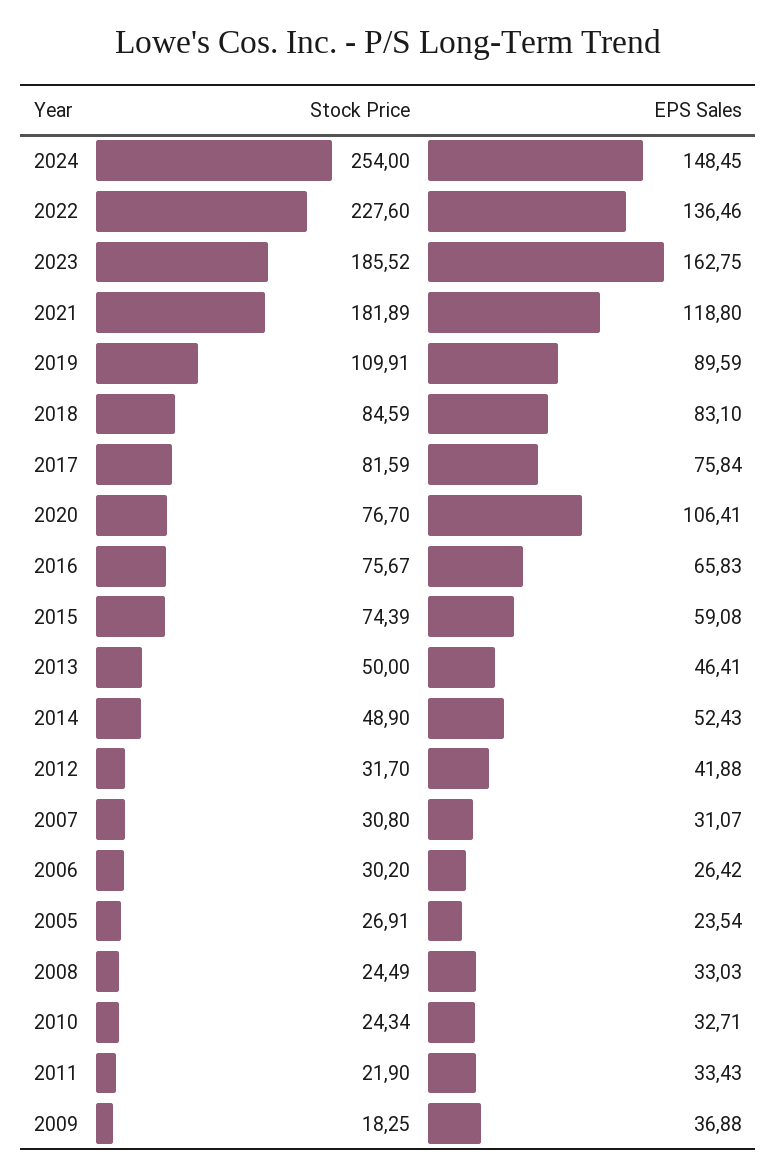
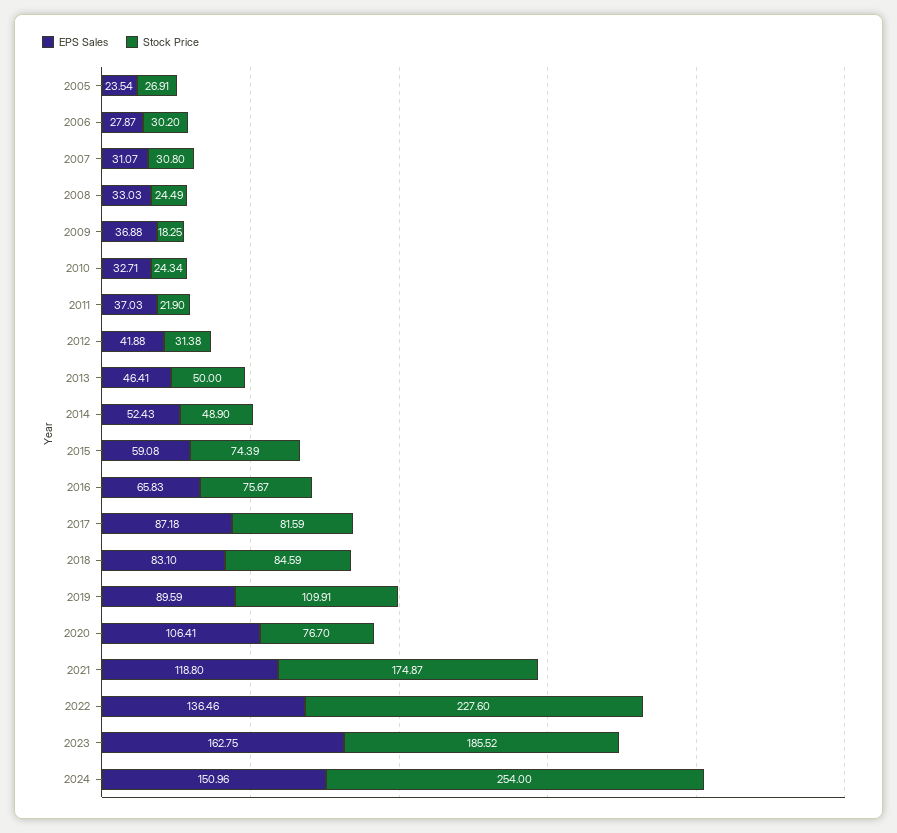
  {
    "Stock Price": {
      "2024": 254,
      "2022": 227.6,
      "2023": 185.52,
-     "2021": 181.89,
+     "2021": 174.87,
      "2019": 109.91,
      "2018": 84.59,
      "2017": 81.59,
      "2020": 76.7,
      "2016": 75.67,
      "2015": 74.39,
      "2013": 50,
      "2014": 48.9,
-     "2012": 31.7,
+     "2012": 31.38,
      "2007": 30.8,
      "2006": 30.2,
      "2005": 26.91,
      "2008": 24.49,
      "2010": 24.34,
      "2011": 21.9,
      "2009": 18.25
    },
    "EPS Sales": {
-     "2024": 148.45,
+     "2024": 150.96,
      "2022": 136.46,
      "2023": 162.75,
      "2021": 118.8,
      "2019": 89.59,
      "2018": 83.1,
-     "2017": 75.84,
+     "2017": 87.18,
      "2020": 106.41,
      "2016": 65.83,
      "2015": 59.08,
      "2013": 46.41,
      "2014": 52.43,
      "2012": 41.88,
      "2007": 31.07,
-     "2006": 26.42,
+     "2006": 27.87,
      "2005": 23.54,
      "2008": 33.03,
      "2010": 32.71,
-     "2011": 33.43,
+     "2011": 37.03,
      "2009": 36.88
    }
  }

